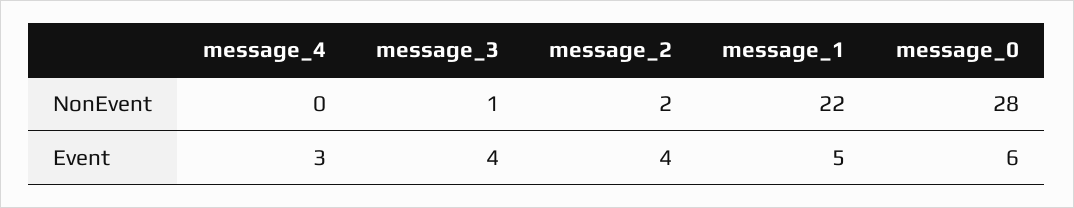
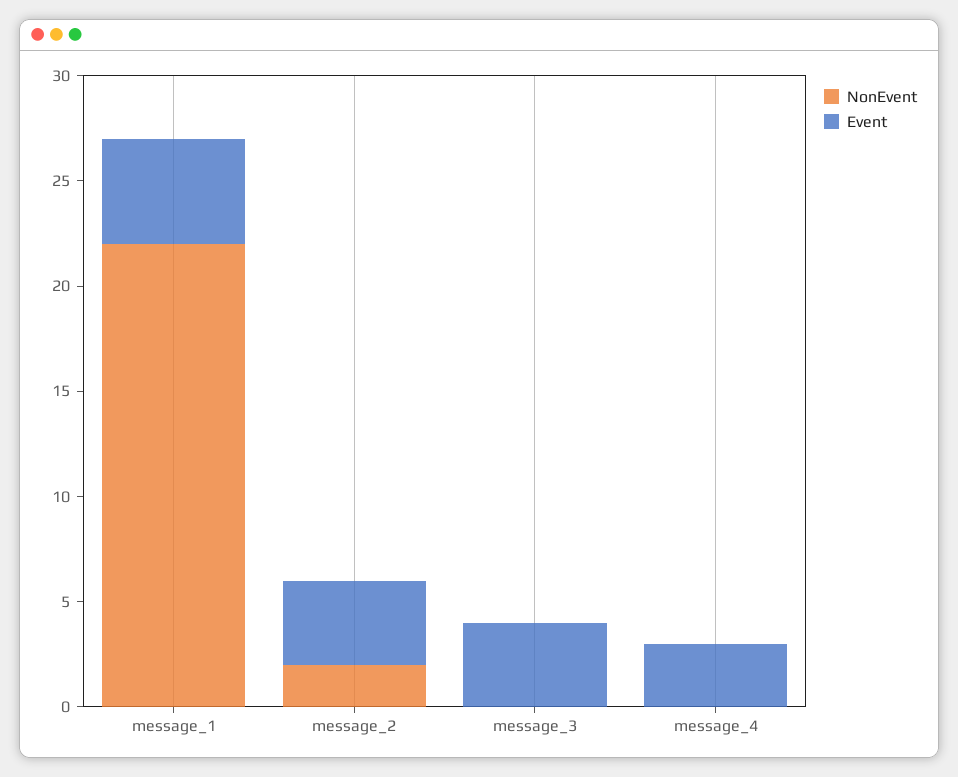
  {
    "NonEvent": {
      "message_4": 0,
-     "message_3": 1,
+     "message_3": 0,
      "message_2": 2,
-     "message_1": 22,
+     "message_1": 22
-     "message_0": 28
    },
    "Event": {
      "message_4": 3,
      "message_3": 4,
      "message_2": 4,
-     "message_1": 5,
+     "message_1": 5
-     "message_0": 6
    }
  }

